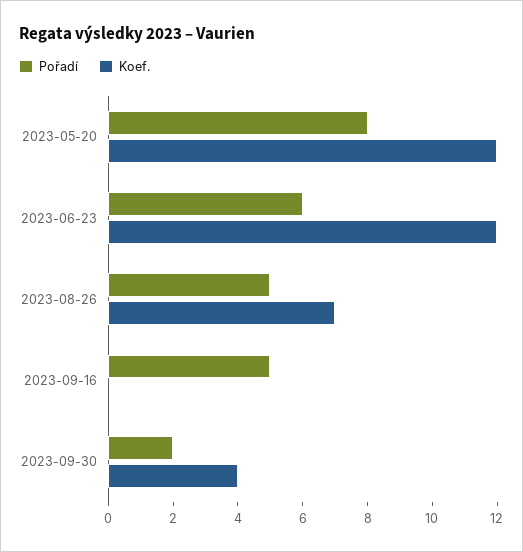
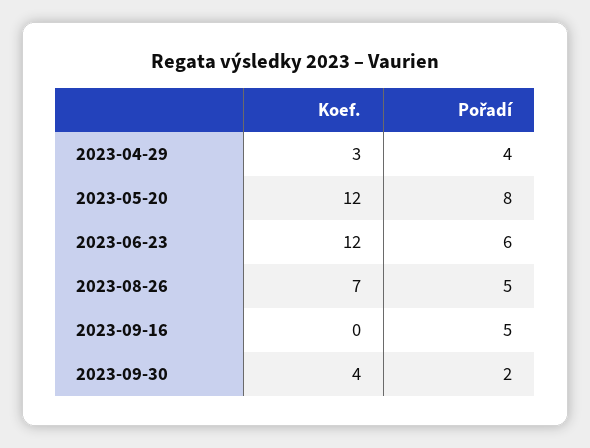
  {
    "Pořadí": {
      "2023-05-20": 8,
      "2023-06-23": 6,
      "2023-08-26": 5,
      "2023-09-16": 5,
-     "2023-09-30": 2
+     "2023-09-30": 2,
+     "2023-04-29": 4
    },
    "Koef.": {
      "2023-05-20": 12,
      "2023-06-23": 12,
      "2023-08-26": 7,
      "2023-09-16": 0,
-     "2023-09-30": 4
+     "2023-09-30": 4,
+     "2023-04-29": 3
    }
  }

